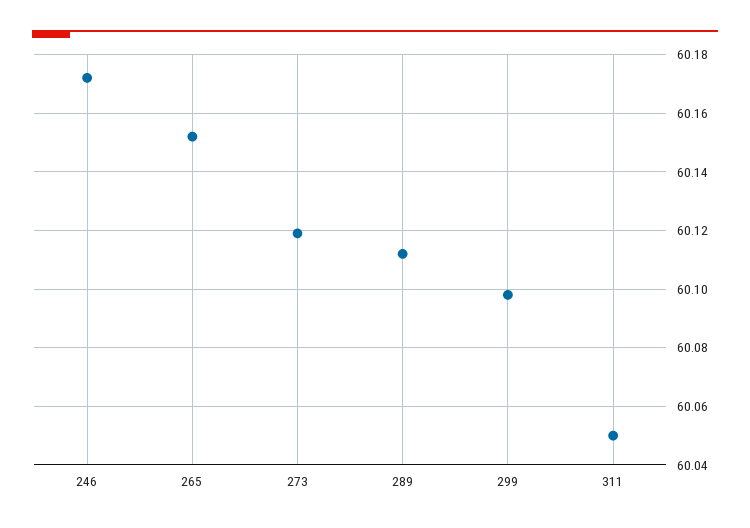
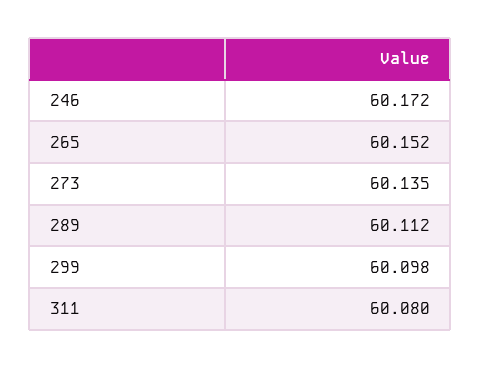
  {
    "246": 60.172,
    "265": 60.152,
-   "273": 60.12,
+   "273": 60.135,
    "289": 60.112,
    "299": 60.098,
-   "311": 60.05
+   "311": 60.08
  }

